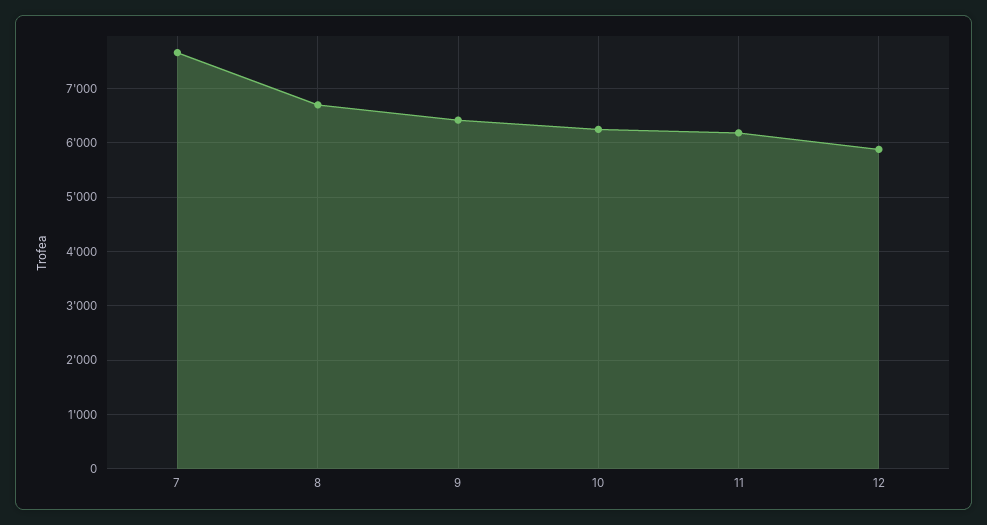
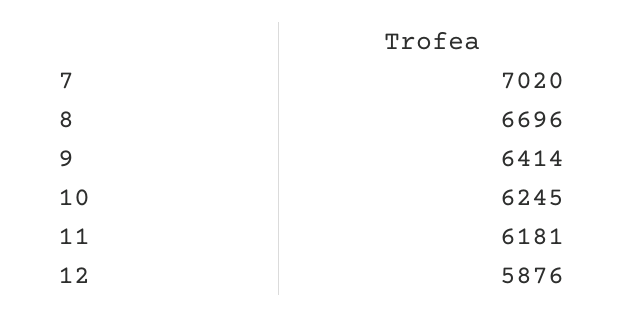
  {
-   "7": 7600,
+   "7": 7020,
    "8": 6696,
    "9": 6414,
    "10": 6245,
    "11": 6181,
    "12": 5876
  }

